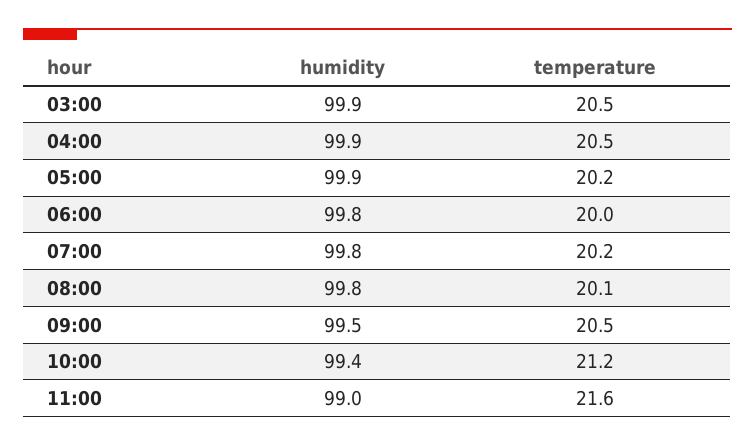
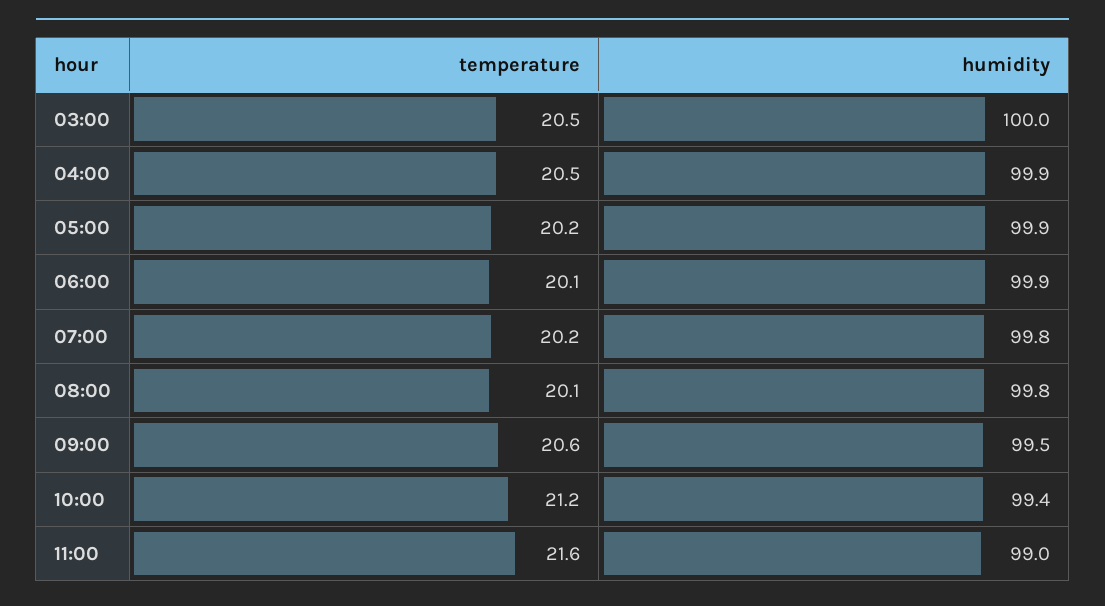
  {
    "humidity": {
-     "03:00": 99.9,
+     "03:00": 100,
      "04:00": 99.9,
      "05:00": 99.9,
-     "06:00": 99.8,
+     "06:00": 99.9,
      "07:00": 99.8,
      "08:00": 99.8,
      "09:00": 99.5,
      "10:00": 99.4,
      "11:00": 99
    },
    "temperature": {
      "03:00": 20.5,
      "04:00": 20.5,
      "05:00": 20.2,
-     "06:00": 20,
+     "06:00": 20.1,
      "07:00": 20.2,
      "08:00": 20.1,
-     "09:00": 20.5,
+     "09:00": 20.6,
      "10:00": 21.2,
      "11:00": 21.6
    }
  }

